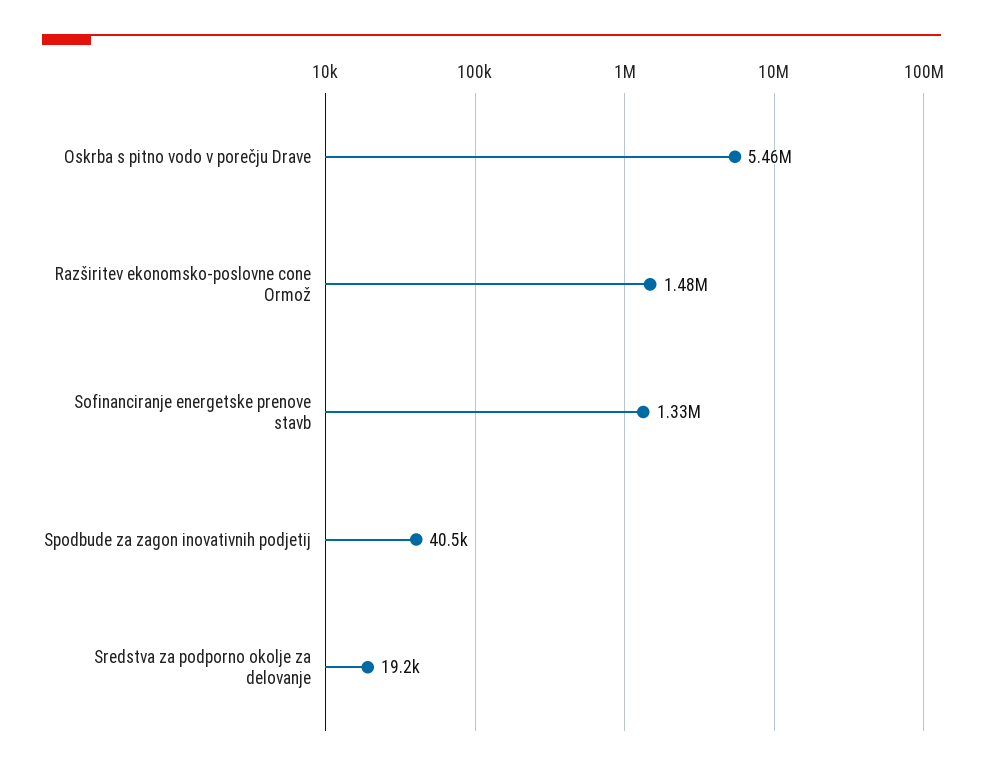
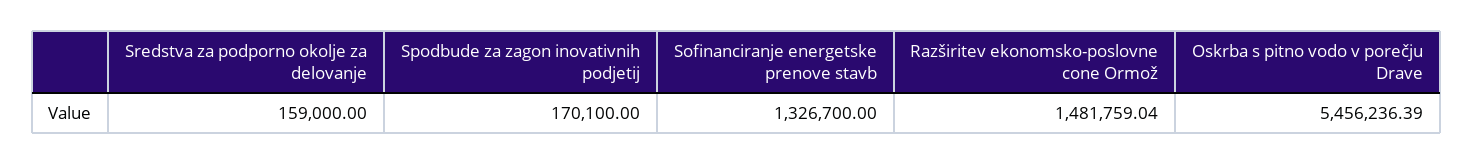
  {
    "Oskrba s pitno vodo v porečju Drave": 5456236.39,
    "Razširitev ekonomsko-poslovne cone Ormož": 1481759.04,
    "Sofinanciranje energetske prenove stavb": 1326700,
-   "Spodbude za zagon inovativnih podjetij": 40500,
+   "Spodbude za zagon inovativnih podjetij": 170100,
-   "Sredstva za podporno okolje za delovanje": 19200
+   "Sredstva za podporno okolje za delovanje": 159000
  }

